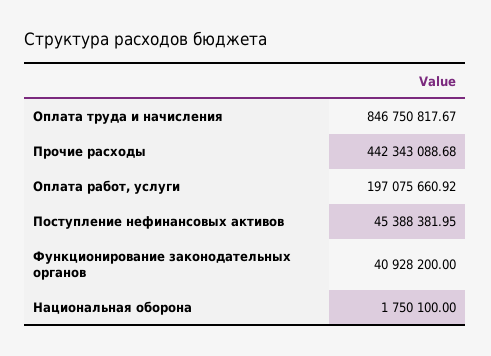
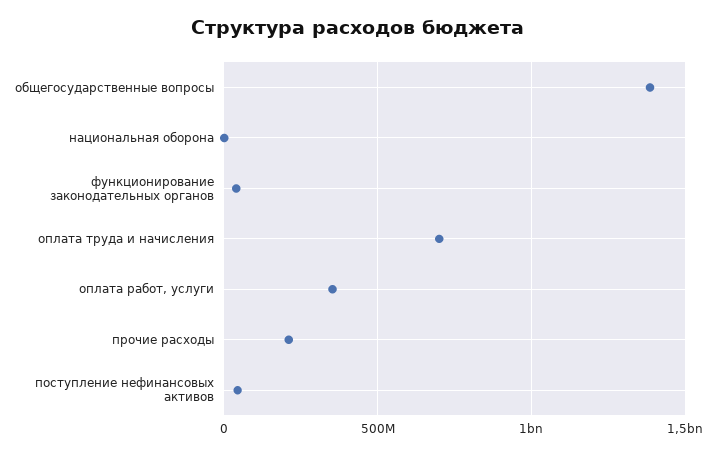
  {
-   "Оплата труда и начисления": 846750817.67,
+   "Оплата труда и начисления": 700000000,
-   "Прочие расходы": 442343088.68,
+   "Прочие расходы": 200000000,
-   "Оплата работ, услуги": 197075660.92,
+   "Оплата работ, услуги": 350000000,
    "Поступление нефинансовых активов": 45388381.95,
    "Функционирование законодательных органов": 40928200,
-   "Национальная оборона": 1750100
+   "Национальная оборона": 1750100,
+   "общегосударственные вопросы": 1400000000
  }

